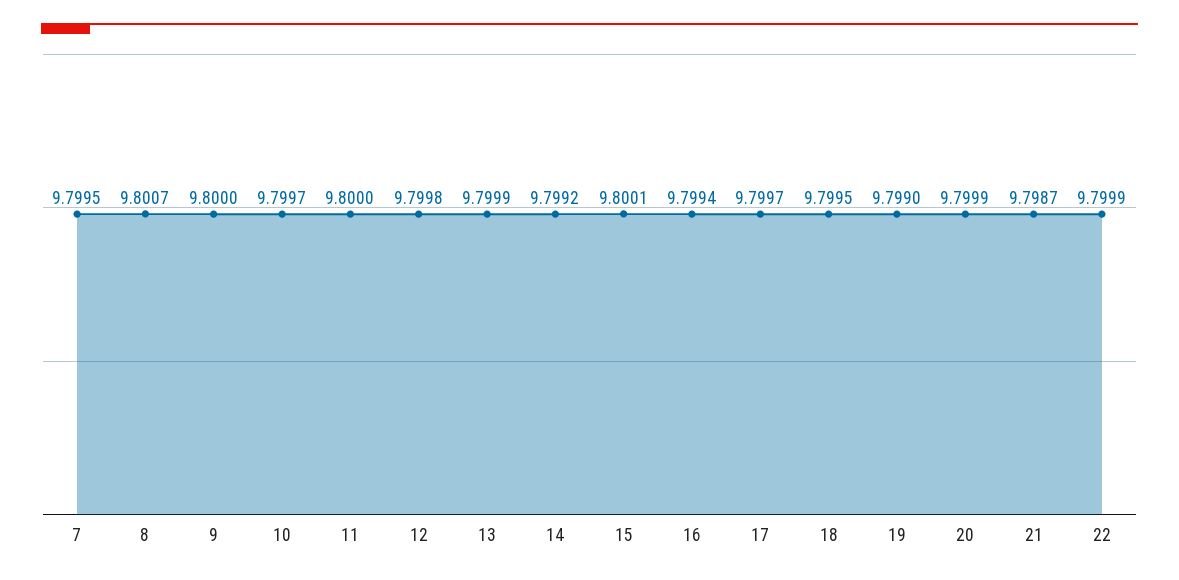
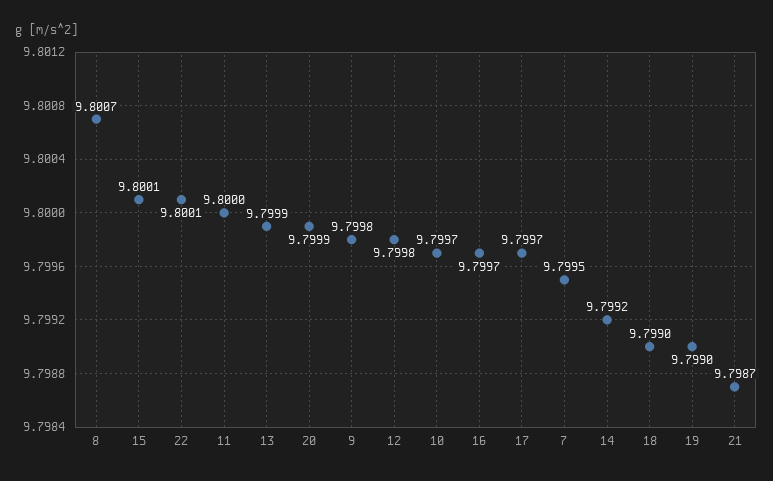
  {
    "7": 9.7995,
    "8": 9.8007,
-   "9": 9.8,
+   "9": 9.7998,
    "10": 9.7997,
    "11": 9.8,
    "12": 9.7998,
    "13": 9.7999,
    "14": 9.7992,
    "15": 9.8001,
-   "16": 9.7994,
+   "16": 9.7997,
    "17": 9.7997,
-   "18": 9.7995,
+   "18": 9.799,
    "19": 9.799,
    "20": 9.7999,
    "21": 9.7987,
-   "22": 9.7999
+   "22": 9.8001
  }

